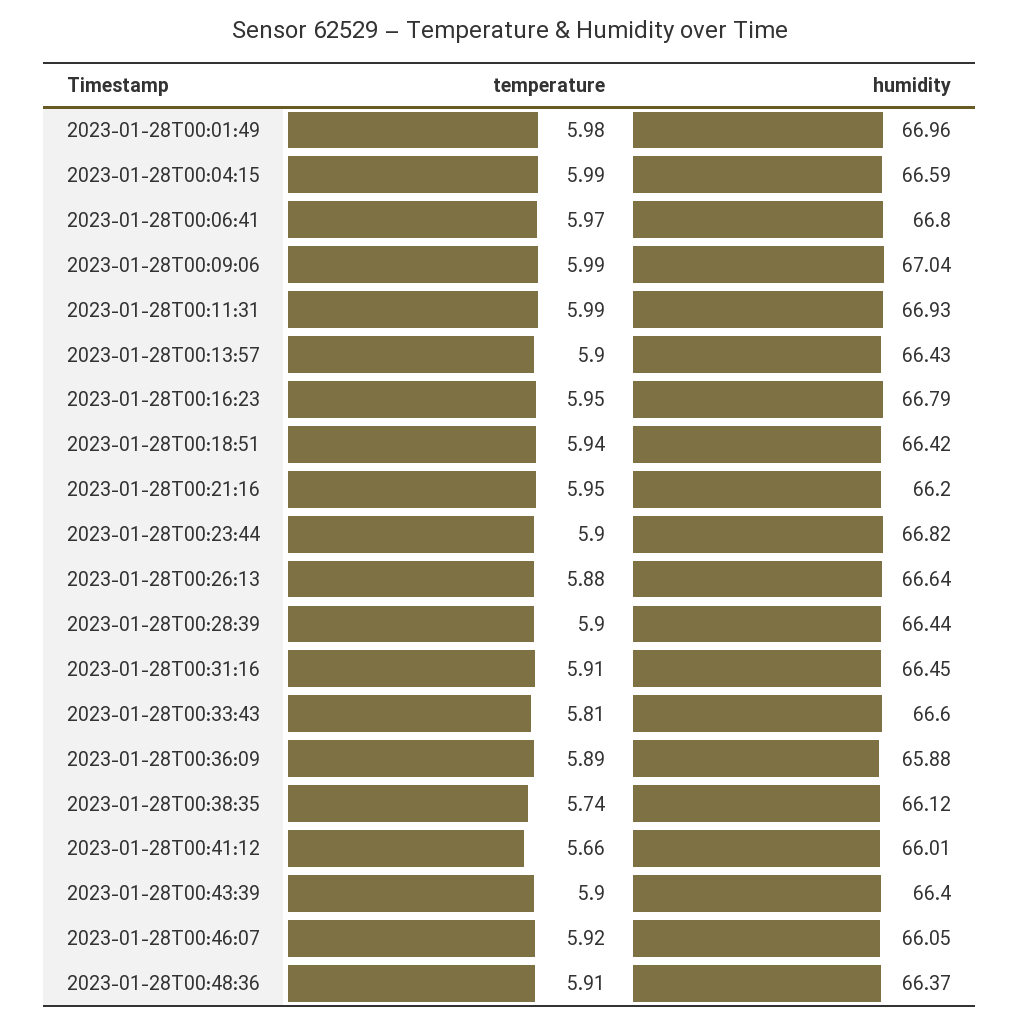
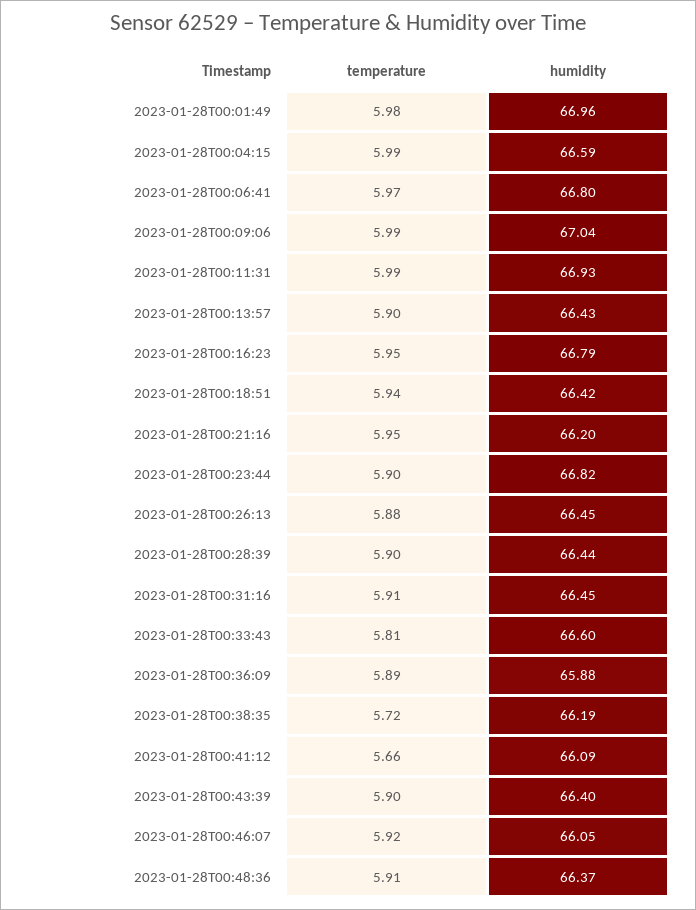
  {
    "temperature": {
      "2023-01-28T00:01:49": 5.98,
      "2023-01-28T00:04:15": 5.99,
      "2023-01-28T00:06:41": 5.97,
      "2023-01-28T00:09:06": 5.99,
      "2023-01-28T00:11:31": 5.99,
      "2023-01-28T00:13:57": 5.9,
      "2023-01-28T00:16:23": 5.95,
      "2023-01-28T00:18:51": 5.94,
      "2023-01-28T00:21:16": 5.95,
      "2023-01-28T00:23:44": 5.9,
      "2023-01-28T00:26:13": 5.88,
      "2023-01-28T00:28:39": 5.9,
      "2023-01-28T00:31:16": 5.91,
      "2023-01-28T00:33:43": 5.81,
      "2023-01-28T00:36:09": 5.89,
-     "2023-01-28T00:38:35": 5.74,
+     "2023-01-28T00:38:35": 5.72,
      "2023-01-28T00:41:12": 5.66,
      "2023-01-28T00:43:39": 5.9,
      "2023-01-28T00:46:07": 5.92,
      "2023-01-28T00:48:36": 5.91
    },
    "humidity": {
      "2023-01-28T00:01:49": 66.96,
      "2023-01-28T00:04:15": 66.59,
      "2023-01-28T00:06:41": 66.8,
      "2023-01-28T00:09:06": 67.04,
      "2023-01-28T00:11:31": 66.93,
      "2023-01-28T00:13:57": 66.43,
      "2023-01-28T00:16:23": 66.79,
      "2023-01-28T00:18:51": 66.42,
      "2023-01-28T00:21:16": 66.2,
      "2023-01-28T00:23:44": 66.82,
-     "2023-01-28T00:26:13": 66.64,
+     "2023-01-28T00:26:13": 66.45,
      "2023-01-28T00:28:39": 66.44,
      "2023-01-28T00:31:16": 66.45,
      "2023-01-28T00:33:43": 66.6,
      "2023-01-28T00:36:09": 65.88,
-     "2023-01-28T00:38:35": 66.12,
+     "2023-01-28T00:38:35": 66.19,
-     "2023-01-28T00:41:12": 66.01,
+     "2023-01-28T00:41:12": 66.09,
      "2023-01-28T00:43:39": 66.4,
      "2023-01-28T00:46:07": 66.05,
      "2023-01-28T00:48:36": 66.37
    }
  }

